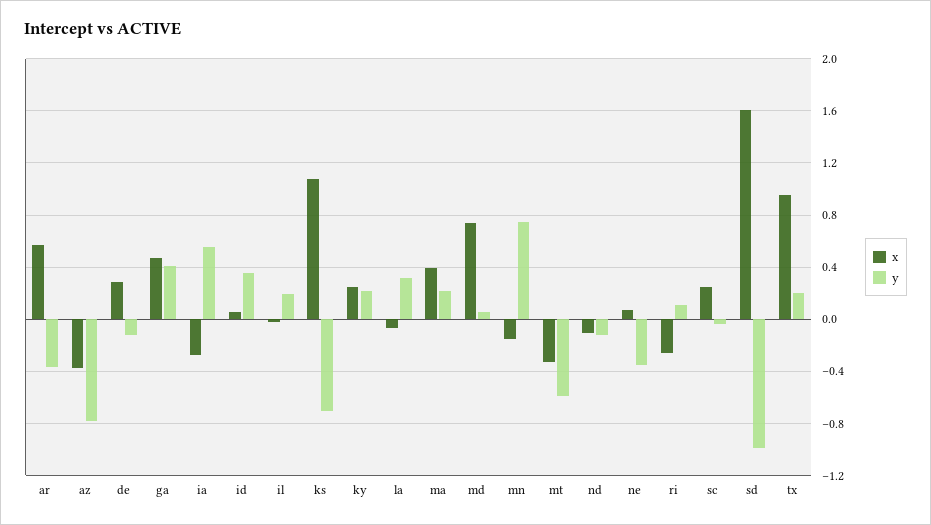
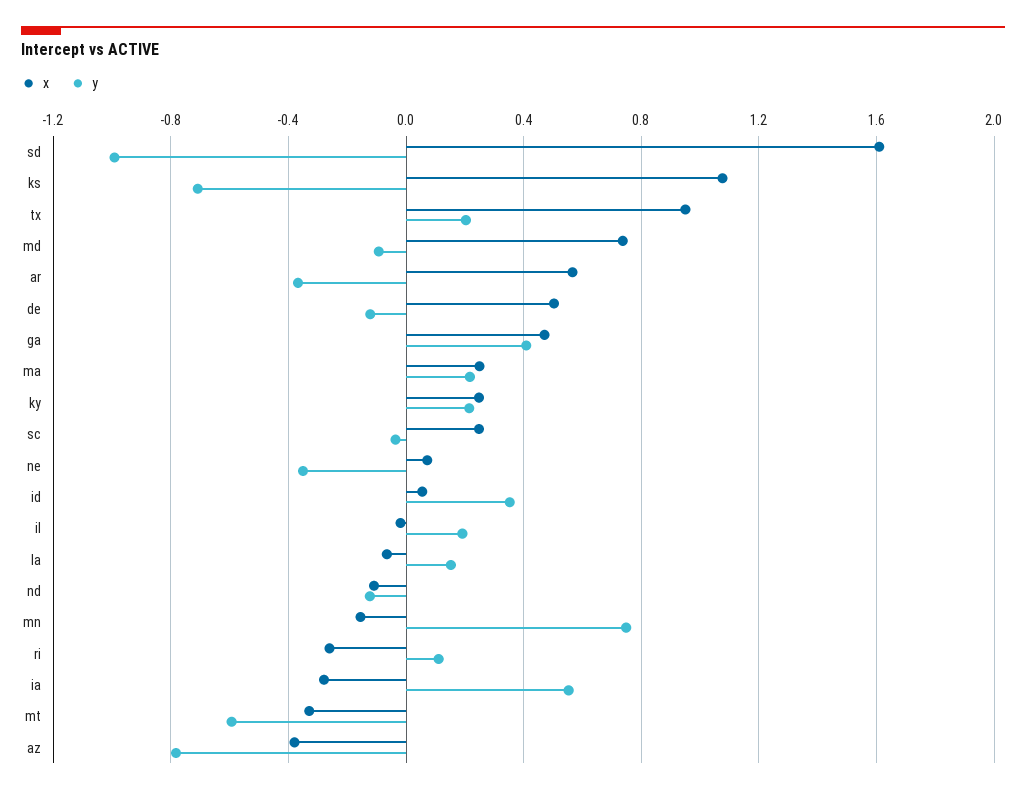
  {
    "x": {
      "ar": 0.55,
      "az": -0.4,
-     "de": 0.3,
+     "de": 0.5,
      "ga": 0.45,
      "ia": -0.3,
      "id": 0.05,
      "il": 0,
      "ks": 1.1,
      "ky": 0.25,
      "la": -0.05,
-     "ma": 0.4,
+     "ma": 0.25,
      "md": 0.75,
      "mn": -0.15,
      "mt": -0.35,
      "nd": -0.1,
      "ne": 0.05,
      "ri": -0.25,
      "sc": 0.25,
      "sd": 1.6,
      "tx": 0.95
    },
    "y": {
      "ar": -0.35,
      "az": -0.8,
      "de": -0.1,
      "ga": 0.4,
      "ia": 0.55,
      "id": 0.35,
      "il": 0.2,
      "ks": -0.7,
      "ky": 0.2,
-     "la": 0.3,
+     "la": 0.15,
      "ma": 0.2,
-     "md": 0.05,
+     "md": -0.1,
      "mn": 0.75,
      "mt": -0.6,
      "nd": -0.1,
      "ne": -0.35,
      "ri": 0.1,
      "sc": -0.05,
      "sd": -1,
      "tx": 0.2
    }
  }

